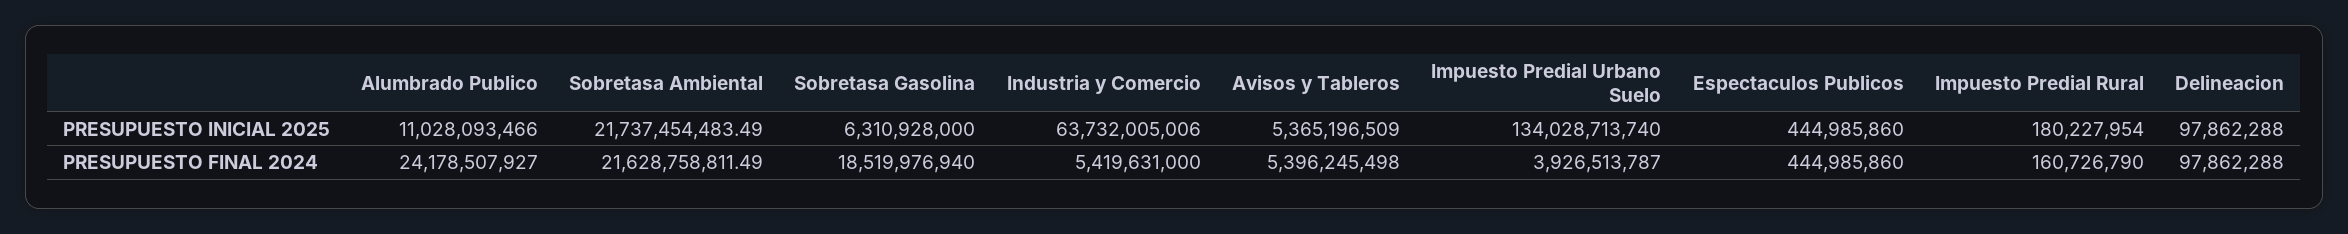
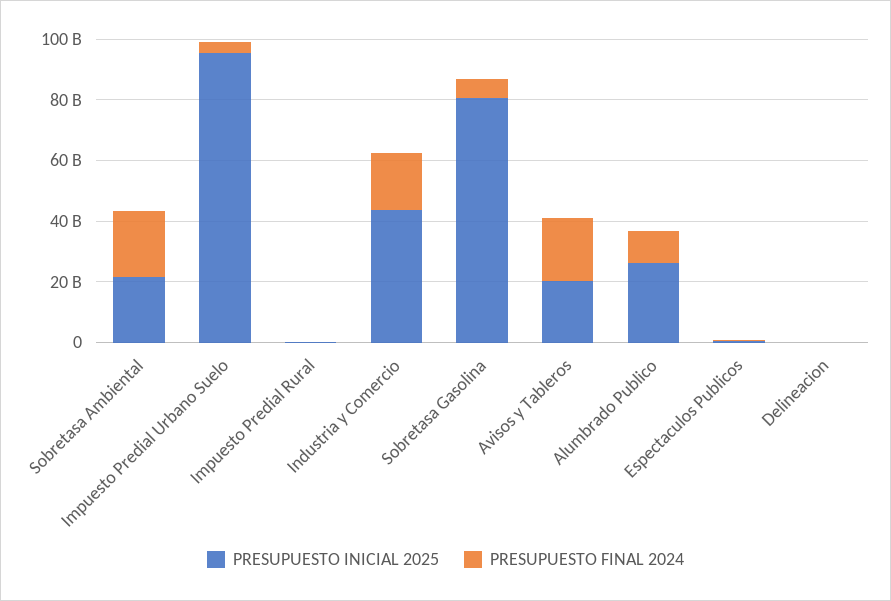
  {
    "PRESUPUESTO INICIAL 2025": {
-     "Alumbrado Publico": 11028093466,
+     "Alumbrado Publico": 25000000000,
      "Sobretasa Ambiental": 21737454483.49,
-     "Sobretasa Gasolina": 6310928000,
+     "Sobretasa Gasolina": 80000000000,
-     "Industria y Comercio": 63732005006,
+     "Industria y Comercio": 45000000000,
-     "Avisos y Tableros": 5365196509,
+     "Avisos y Tableros": 20000000000,
-     "Impuesto Predial Urbano Suelo": 134028713740,
+     "Impuesto Predial Urbano Suelo": 95000000000,
      "Espectaculos Publicos": 444985860,
      "Impuesto Predial Rural": 180227954,
      "Delineacion": 97862288
    },
    "PRESUPUESTO FINAL 2024": {
-     "Alumbrado Publico": 24178507927,
+     "Alumbrado Publico": 10000000000,
      "Sobretasa Ambiental": 21628758811.49,
-     "Sobretasa Gasolina": 18519976940,
+     "Sobretasa Gasolina": 5000000000,
-     "Industria y Comercio": 5419631000,
+     "Industria y Comercio": 20000000000,
-     "Avisos y Tableros": 5396245498,
+     "Avisos y Tableros": 20000000000,
      "Impuesto Predial Urbano Suelo": 3926513787,
      "Espectaculos Publicos": 444985860,
      "Impuesto Predial Rural": 160726790,
      "Delineacion": 97862288
    }
  }

